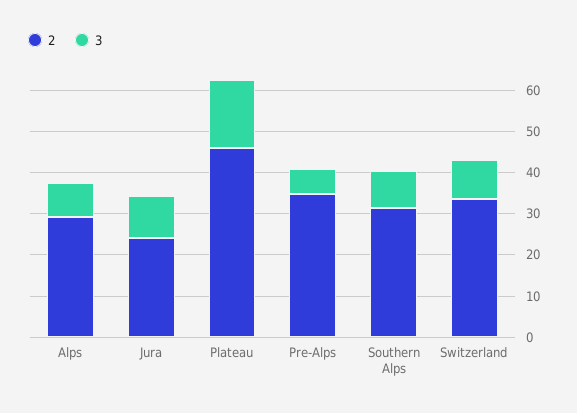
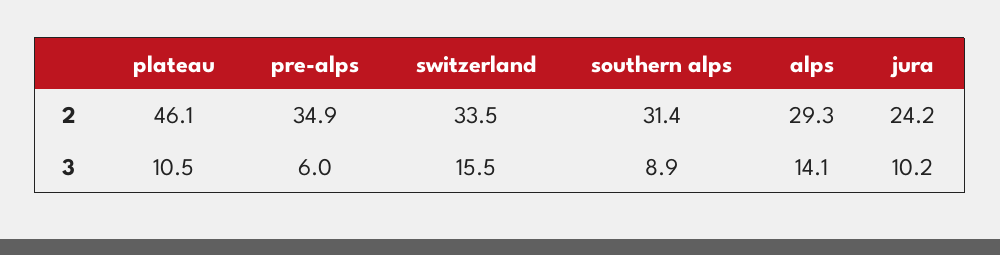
  {
    "2": {
      "Alps": 29.3,
      "Jura": 24.2,
      "Plateau": 46.1,
      "Pre-Alps": 34.9,
      "Southern Alps": 31.4,
      "Switzerland": 33.5
    },
    "3": {
-     "Alps": 8,
+     "Alps": 14.1,
      "Jura": 10.2,
-     "Plateau": 16,
+     "Plateau": 10.5,
      "Pre-Alps": 6,
      "Southern Alps": 8.9,
-     "Switzerland": 10
+     "Switzerland": 15.5
    }
  }

